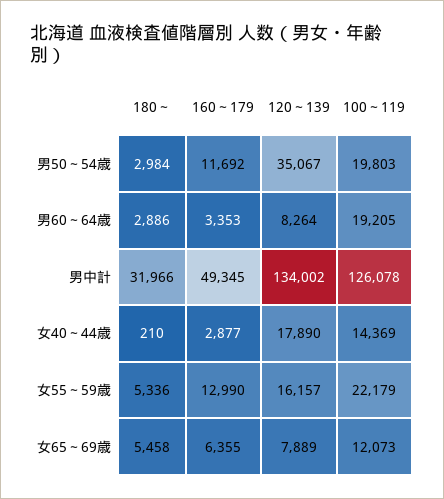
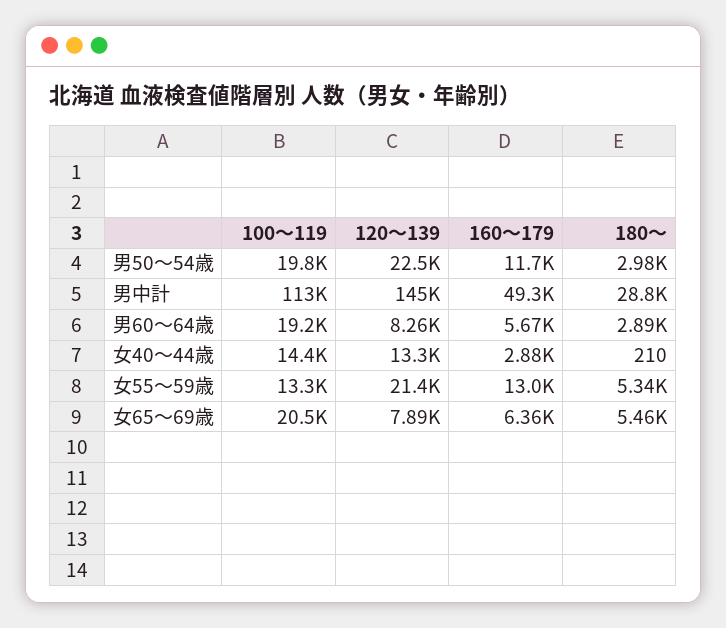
  {
    "180～": {
      "男50～54歳": 2984,
      "男60～64歳": 2886,
-     "男中計": 31966,
+     "男中計": 28800,
      "女40～44歳": 210,
      "女55～59歳": 5336,
      "女65～69歳": 5458
    },
    "160～179": {
      "男50～54歳": 11692,
-     "男60～64歳": 3353,
+     "男60～64歳": 5670,
      "男中計": 49345,
      "女40～44歳": 2877,
      "女55～59歳": 12990,
      "女65～69歳": 6355
    },
    "120～139": {
-     "男50～54歳": 35067,
+     "男50～54歳": 22500,
      "男60～64歳": 8264,
-     "男中計": 134002,
+     "男中計": 145000,
-     "女40～44歳": 17890,
+     "女40～44歳": 13300,
-     "女55～59歳": 16157,
+     "女55～59歳": 21400,
      "女65～69歳": 7889
    },
    "100～119": {
      "男50～54歳": 19803,
      "男60～64歳": 19205,
-     "男中計": 126078,
+     "男中計": 113000,
      "女40～44歳": 14369,
-     "女55～59歳": 22179,
+     "女55～59歳": 13300,
-     "女65～69歳": 12073
+     "女65～69歳": 20500
    }
  }

